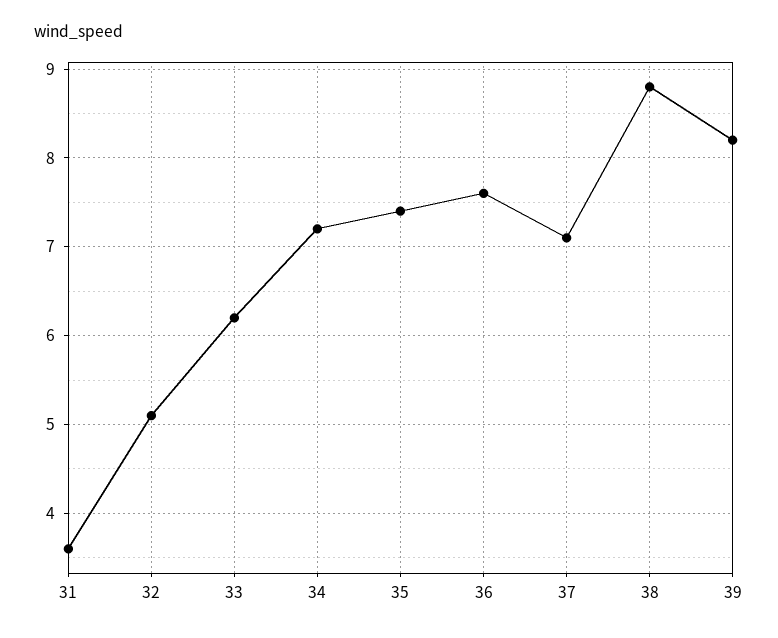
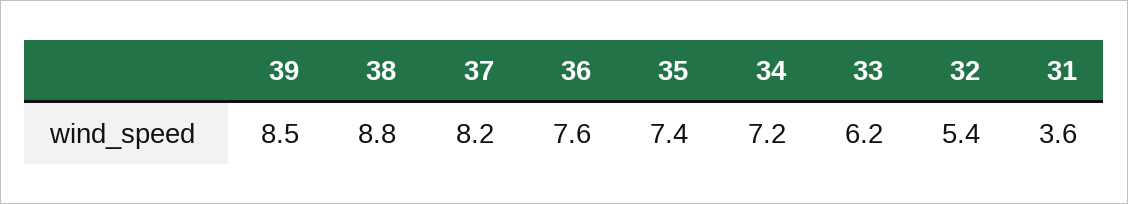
  {
    "31": 3.6,
-   "32": 5.1,
+   "32": 5.4,
    "33": 6.2,
    "34": 7.2,
    "35": 7.4,
    "36": 7.6,
-   "37": 7.1,
+   "37": 8.2,
    "38": 8.8,
-   "39": 8.2
+   "39": 8.5
  }

